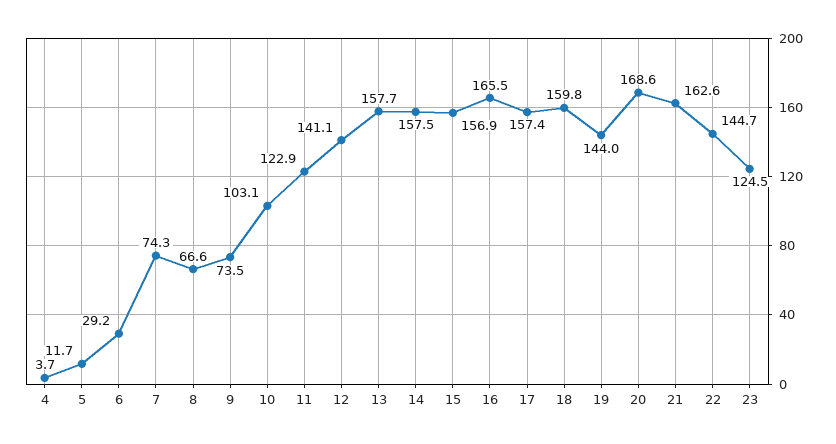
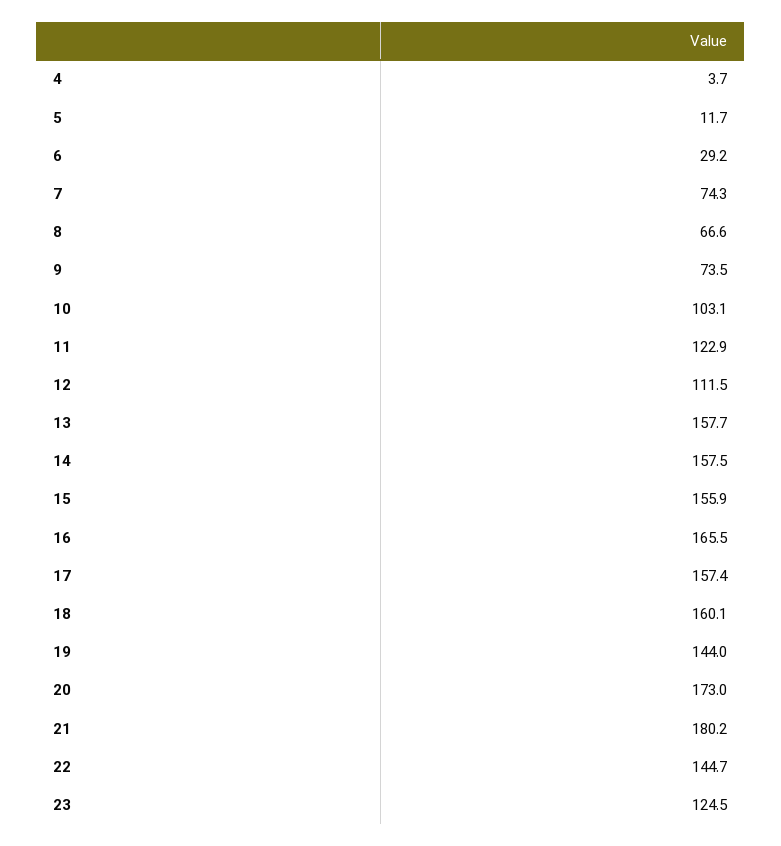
  {
    "4": 3.7,
    "5": 11.7,
    "6": 29.2,
    "7": 74.3,
    "8": 66.6,
    "9": 73.5,
    "10": 103.1,
    "11": 122.9,
-   "12": 141.1,
+   "12": 111.5,
    "13": 157.7,
    "14": 157.5,
-   "15": 156.9,
+   "15": 155.9,
    "16": 165.5,
    "17": 157.4,
-   "18": 159.8,
+   "18": 160.1,
    "19": 144,
-   "20": 168.6,
+   "20": 173,
-   "21": 162.6,
+   "21": 180.2,
    "22": 144.7,
    "23": 124.5
  }

